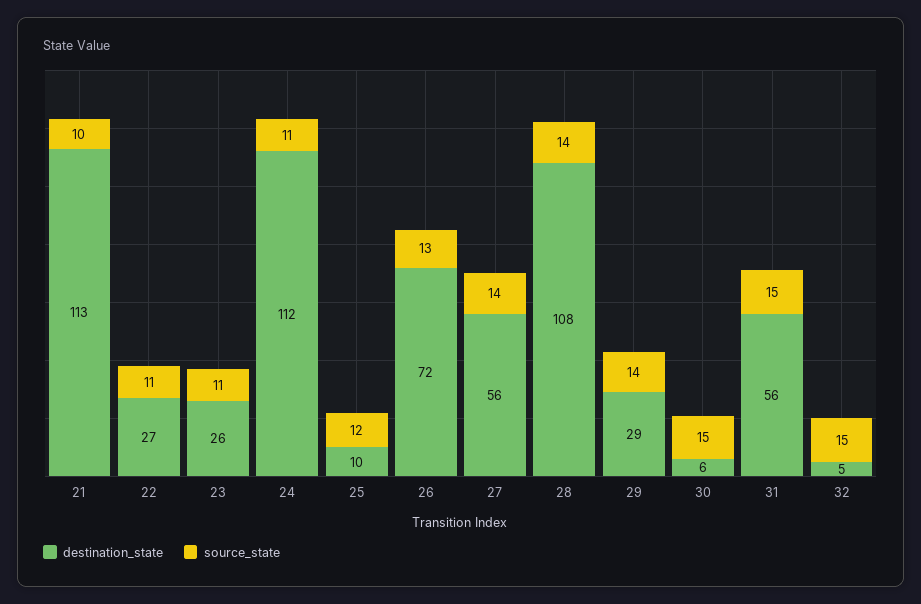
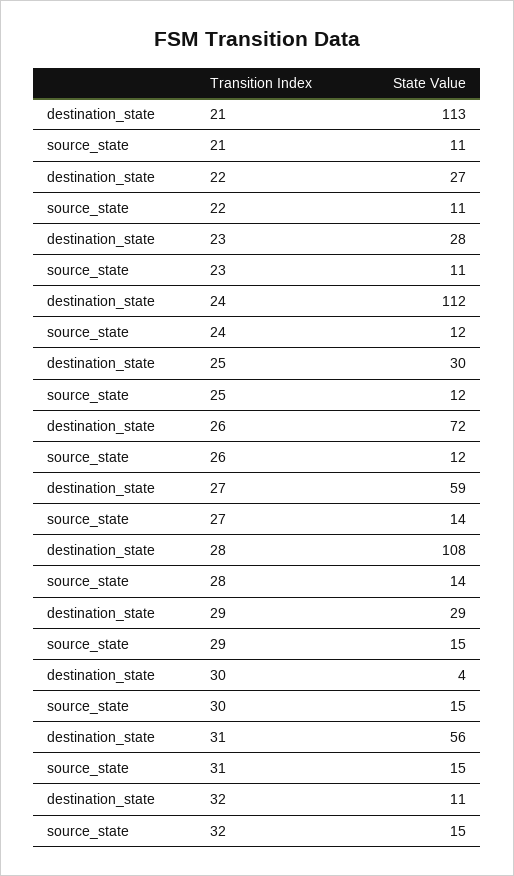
  {
    "destination_state": {
      "21": 113,
      "22": 27,
-     "23": 26,
+     "23": 28,
      "24": 112,
-     "25": 10,
+     "25": 30,
      "26": 72,
-     "27": 56,
+     "27": 59,
      "28": 108,
      "29": 29,
-     "30": 6,
+     "30": 4,
      "31": 56,
-     "32": 5
+     "32": 11
    },
    "source_state": {
-     "21": 10,
+     "21": 11,
      "22": 11,
      "23": 11,
-     "24": 11,
+     "24": 12,
      "25": 12,
-     "26": 13,
+     "26": 12,
      "27": 14,
      "28": 14,
-     "29": 14,
+     "29": 15,
      "30": 15,
      "31": 15,
      "32": 15
    }
  }

